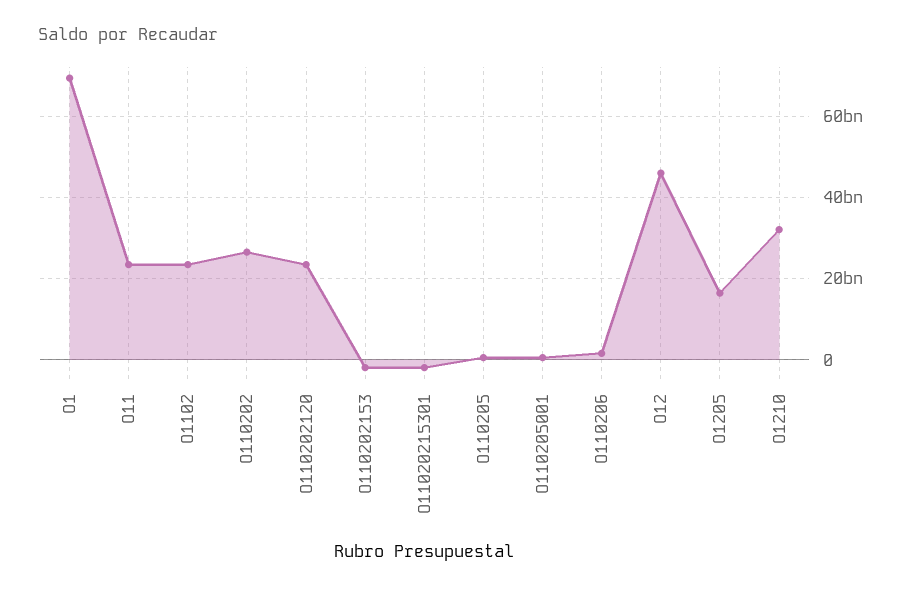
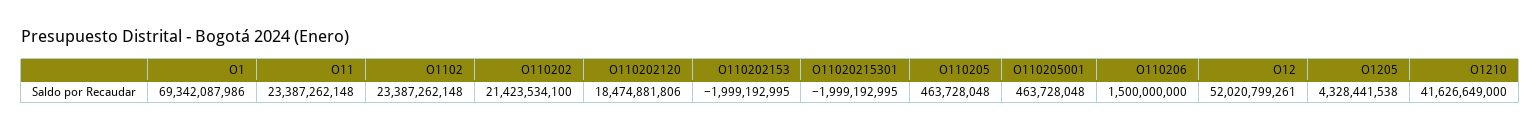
  {
    "O1": 69342087986,
    "O11": 23387262148,
    "O1102": 23387262148,
-   "O110202": 26000000000,
+   "O110202": 21423534100,
-   "O110202120": 24000000000,
+   "O110202120": 18474881806,
    "O110202153": -1999192995,
    "O11020215301": -1999192995,
    "O110205": 463728048,
    "O110205001": 463728048,
    "O110206": 1500000000,
-   "O12": 46000000000,
+   "O12": 52020799261,
-   "O1205": 16000000000,
+   "O1205": 4328441538,
-   "O1210": 32000000000
+   "O1210": 41626649000
  }

